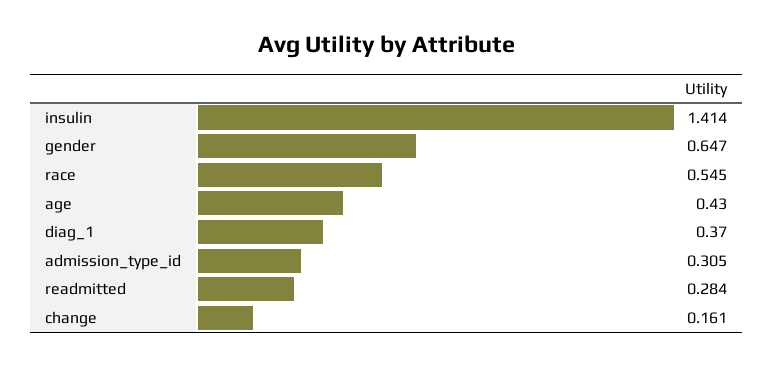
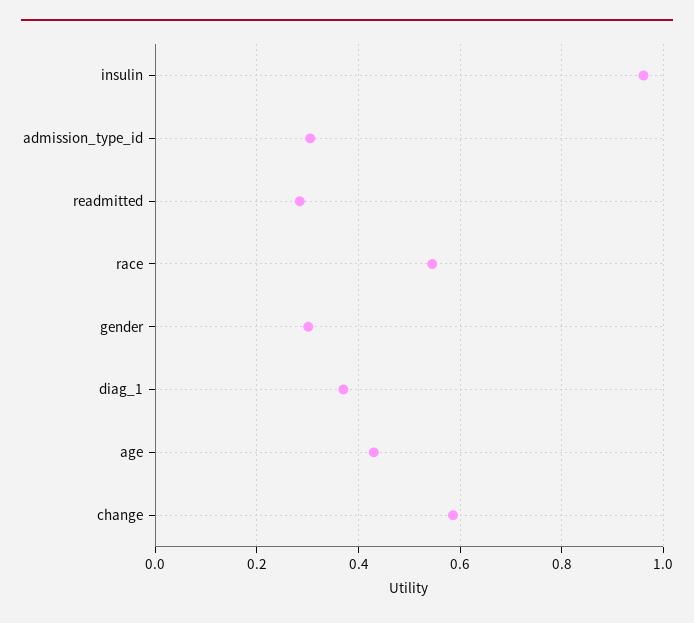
  {
-   "insulin": 1.414,
+   "insulin": 0.96,
-   "gender": 0.647,
+   "gender": 0.3,
    "race": 0.545,
    "age": 0.43,
    "diag_1": 0.37,
    "admission_type_id": 0.305,
    "readmitted": 0.284,
-   "change": 0.161
+   "change": 0.58
  }

